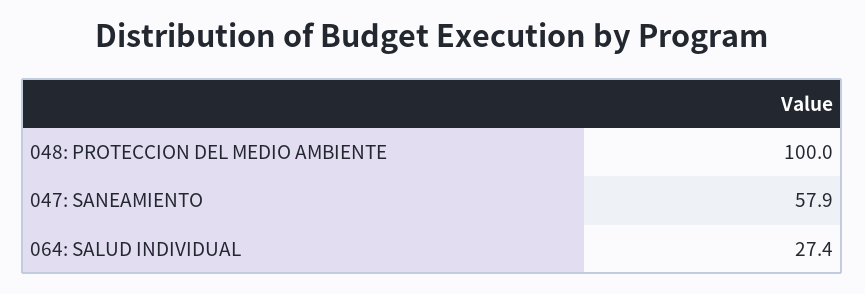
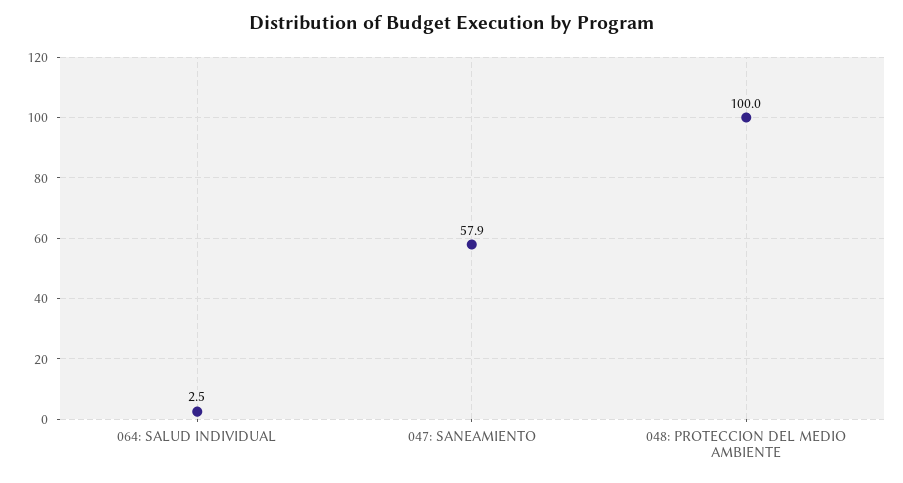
  {
    "048: PROTECCION DEL MEDIO AMBIENTE": 100,
    "047: SANEAMIENTO": 57.9,
-   "064: SALUD INDIVIDUAL": 27.4
+   "064: SALUD INDIVIDUAL": 2.5
  }

